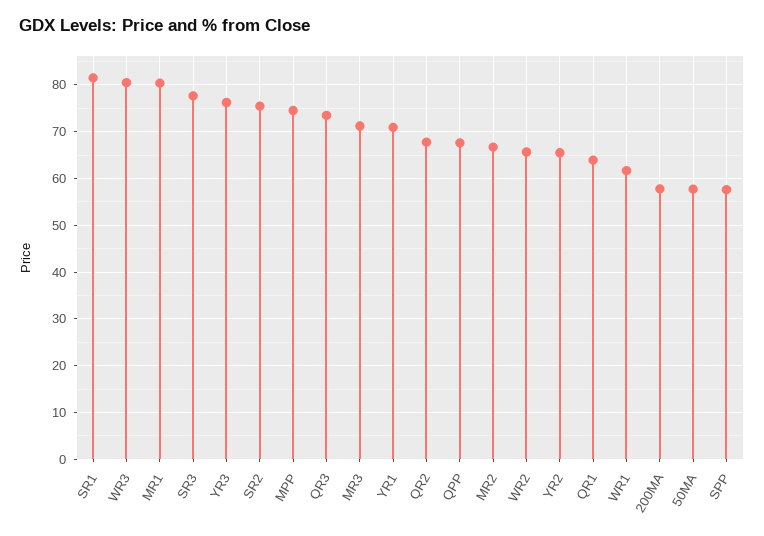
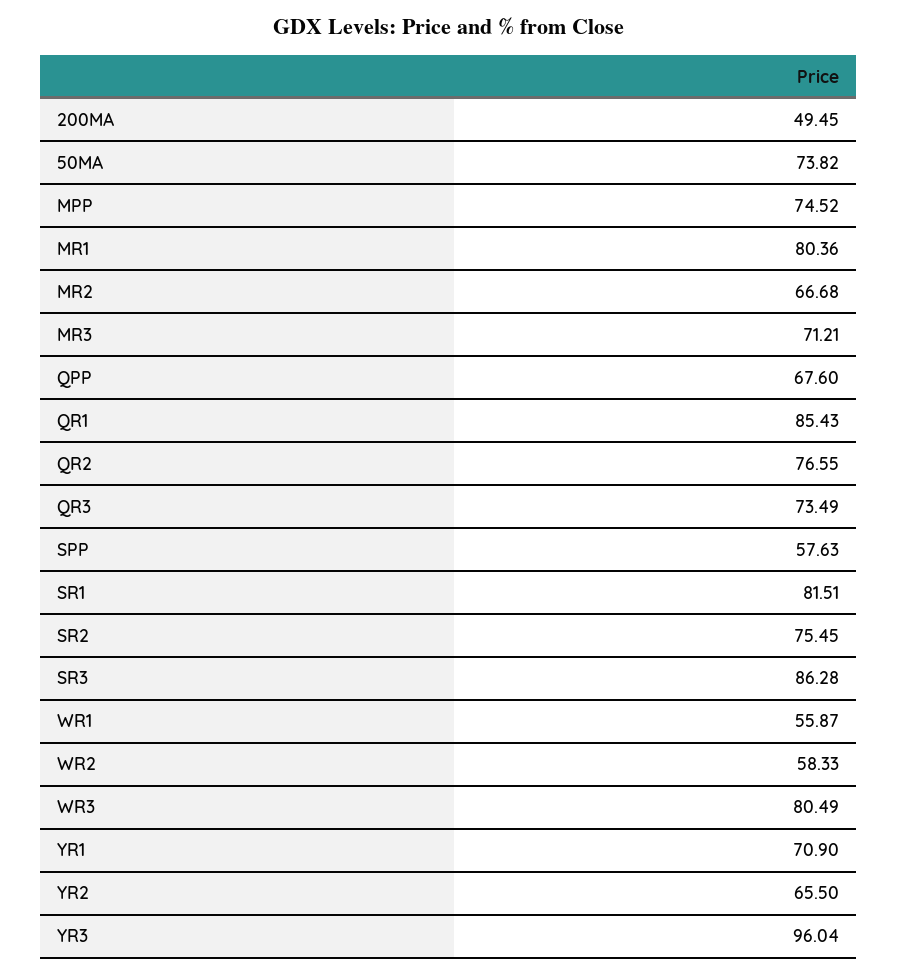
  {
    "SR1": 81.51,
    "WR3": 80.49,
    "MR1": 80.36,
-   "SR3": 78,
+   "SR3": 86.28,
-   "YR3": 76,
+   "YR3": 96.04,
    "SR2": 75.45,
    "MPP": 74.52,
    "QR3": 73.49,
    "MR3": 71.21,
    "YR1": 70.9,
-   "QR2": 68,
+   "QR2": 76.55,
    "QPP": 67.6,
    "MR2": 66.68,
-   "WR2": 66,
+   "WR2": 58.33,
    "YR2": 65.5,
-   "QR1": 64,
+   "QR1": 85.43,
-   "WR1": 62,
+   "WR1": 55.87,
-   "200MA": 58,
+   "200MA": 49.45,
-   "50MA": 58,
+   "50MA": 73.82,
    "SPP": 57.63
  }

